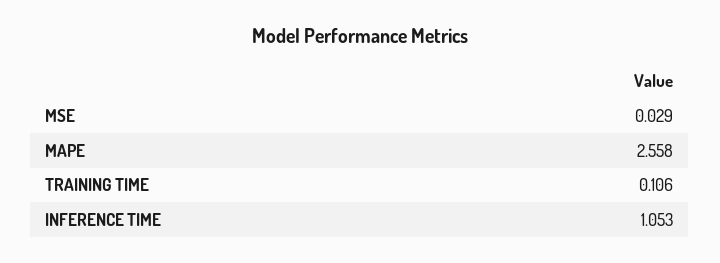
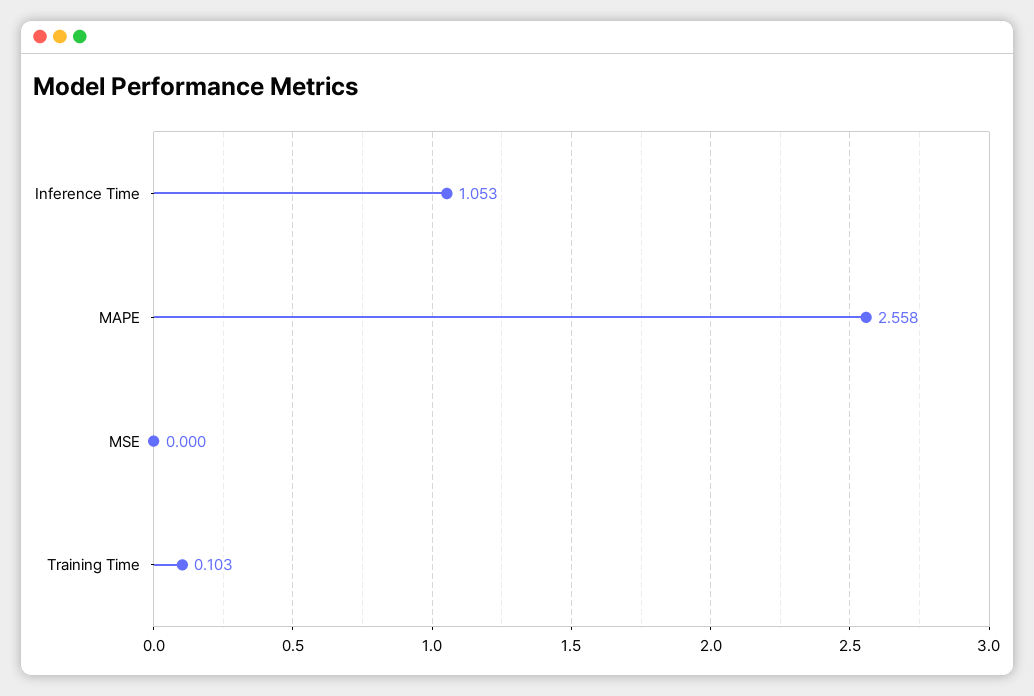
  {
-   "MSE": 0.029,
+   "MSE": 0,
    "MAPE": 2.558,
-   "TRAINING TIME": 0.106,
+   "TRAINING TIME": 0.103,
    "INFERENCE TIME": 1.053
  }

